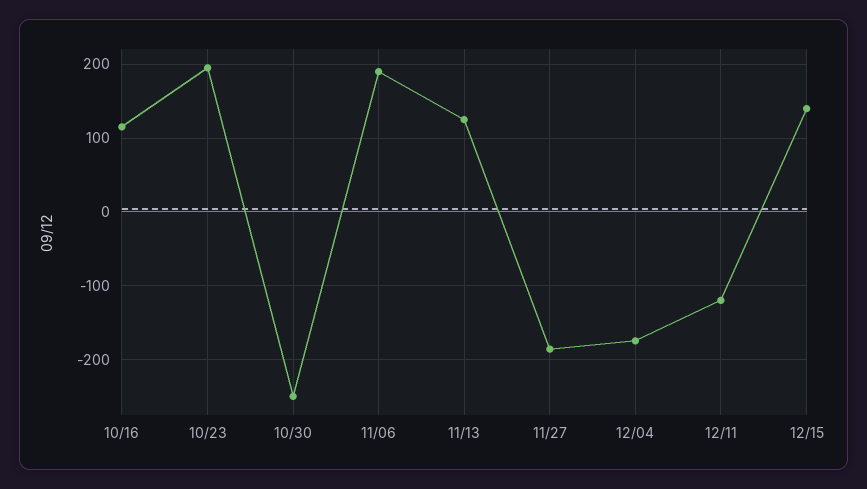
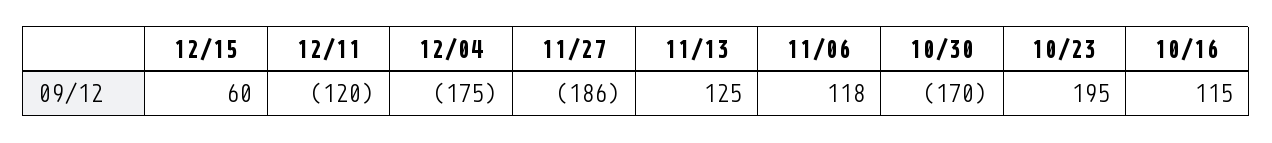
  {
    "10/16": 115,
    "10/23": 195,
-   "10/30": -250,
+   "10/30": -170,
-   "11/06": 190,
+   "11/06": 118,
    "11/13": 125,
    "11/27": -186,
    "12/04": -175,
    "12/11": -120,
-   "12/15": 140
+   "12/15": 60
  }

